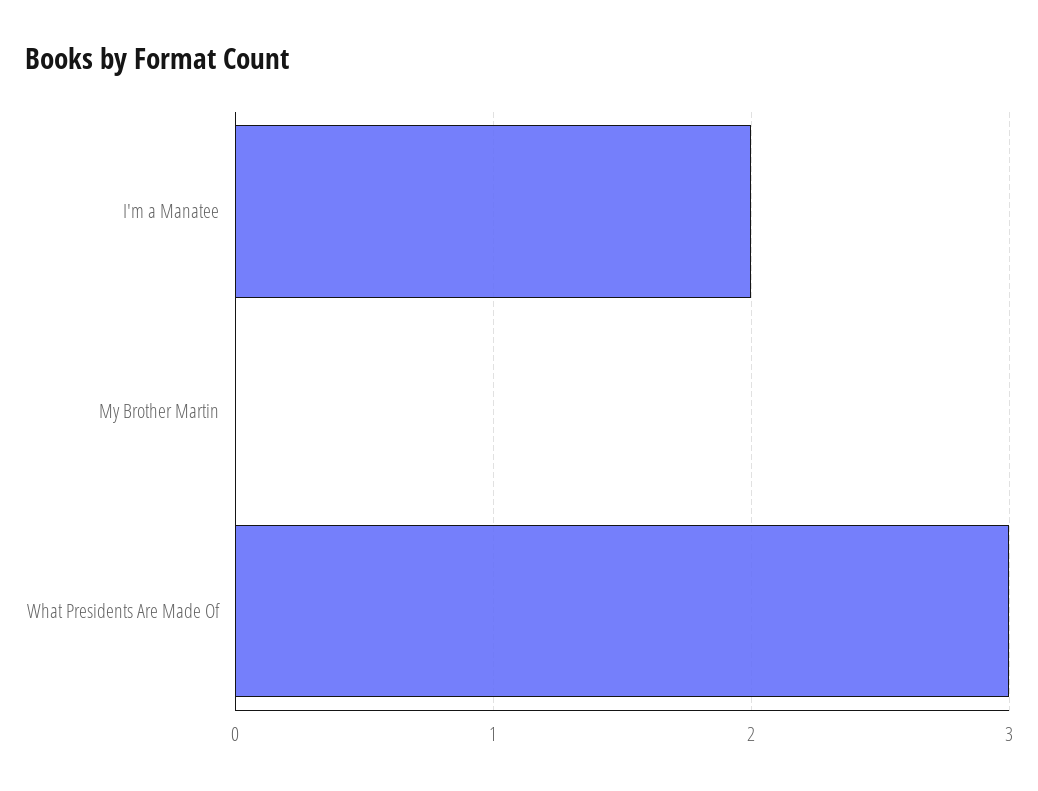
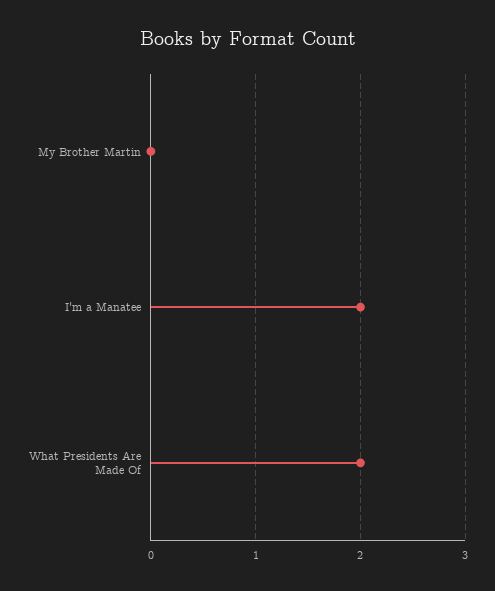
  {
    "I'm a Manatee": 2,
    "My Brother Martin": 0,
-   "What Presidents Are Made Of": 3
+   "What Presidents Are Made Of": 2
  }

